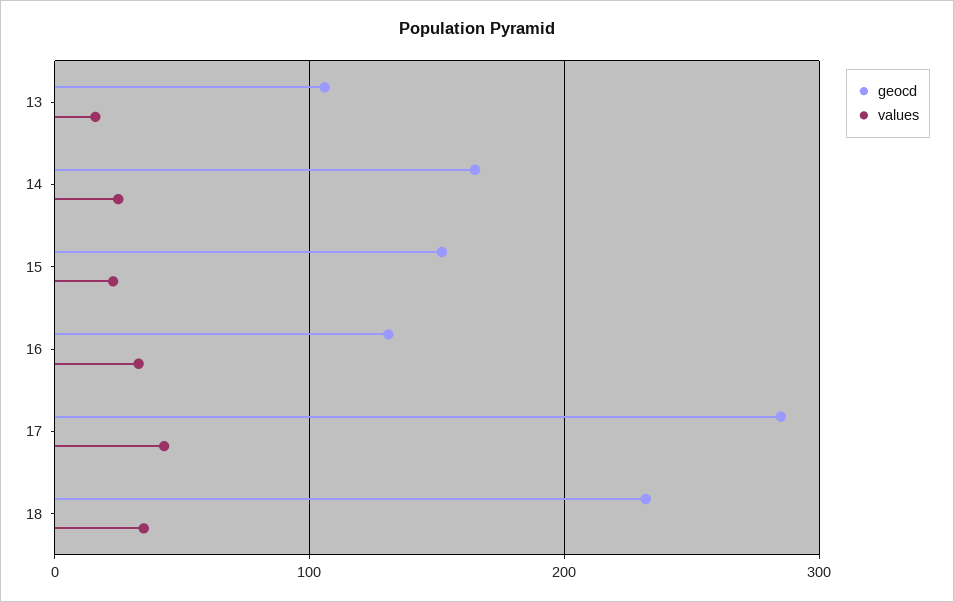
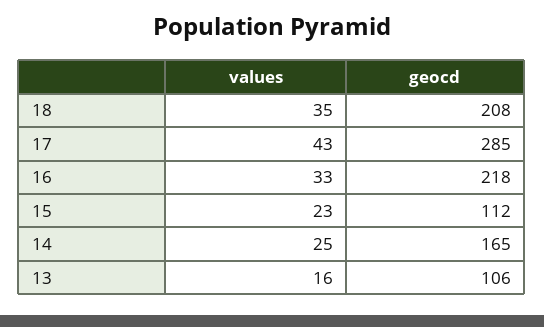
  {
    "geocd": {
      "13": 106,
      "14": 165,
-     "15": 150,
+     "15": 112,
-     "16": 130,
+     "16": 218,
      "17": 285,
-     "18": 230
+     "18": 208
    },
    "values": {
      "13": 16,
      "14": 25,
      "15": 23,
      "16": 33,
      "17": 43,
      "18": 35
    }
  }

